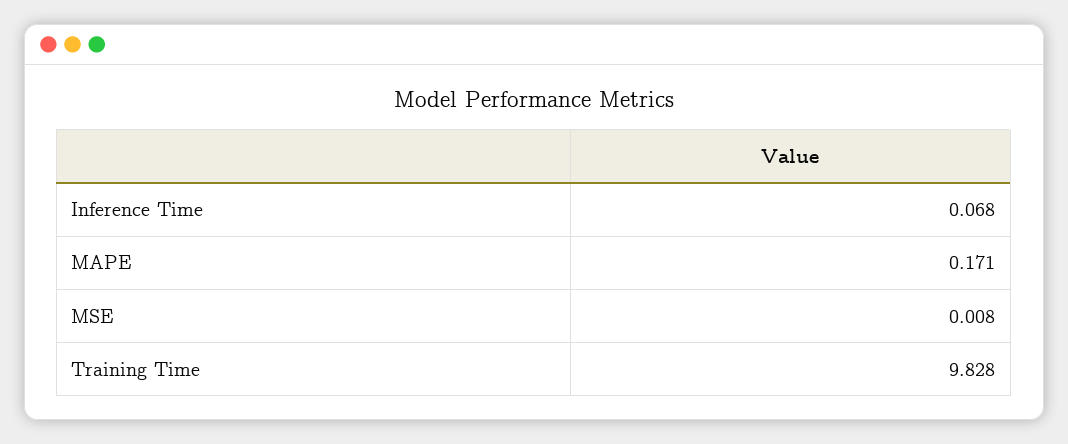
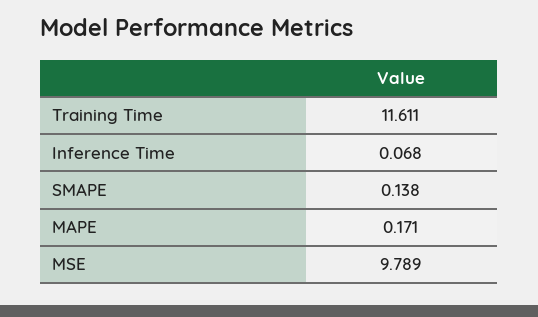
  {
    "Inference Time": 0.068,
    "MAPE": 0.171,
-   "MSE": 0.008,
+   "MSE": 9.789,
-   "Training Time": 9.828
+   "Training Time": 11.611,
+   "SMAPE": 0.138
  }

